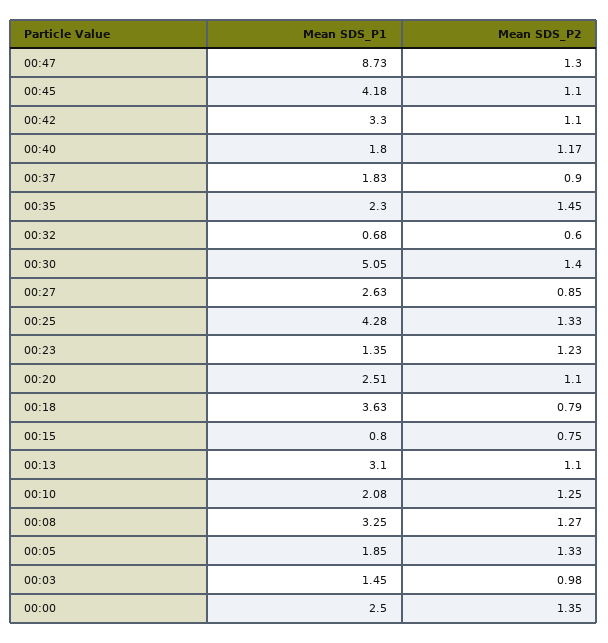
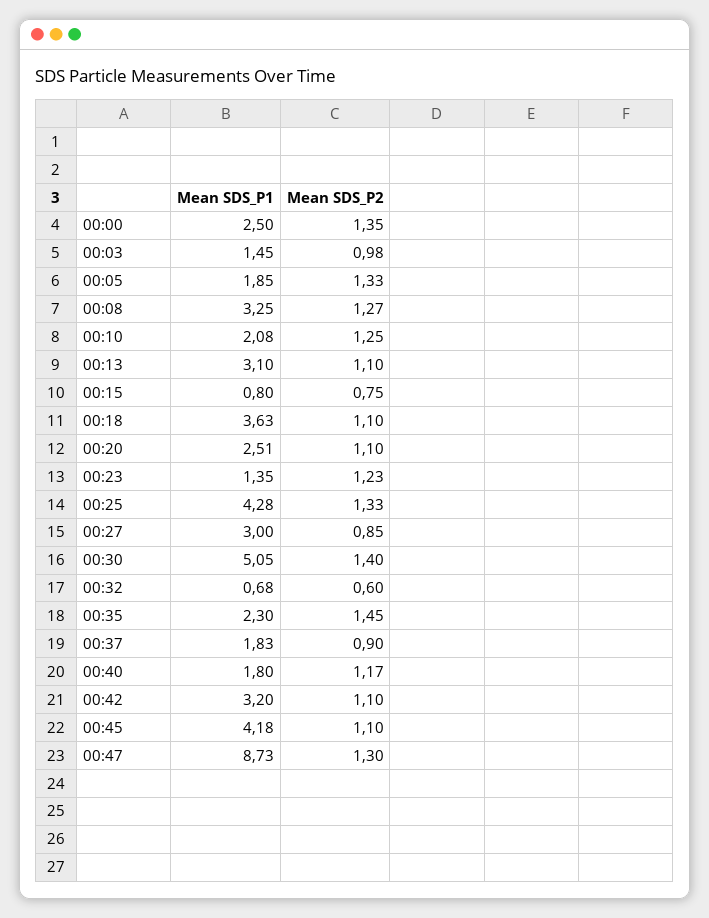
  {
    "Mean SDS_P1": {
      "00:47": 8.73,
      "00:45": 4.18,
-     "00:42": 3.3,
+     "00:42": 3.2,
      "00:40": 1.8,
      "00:37": 1.83,
      "00:35": 2.3,
      "00:32": 0.68,
      "00:30": 5.05,
-     "00:27": 2.63,
+     "00:27": 3,
      "00:25": 4.28,
      "00:23": 1.35,
      "00:20": 2.51,
      "00:18": 3.63,
      "00:15": 0.8,
      "00:13": 3.1,
      "00:10": 2.08,
      "00:08": 3.25,
      "00:05": 1.85,
      "00:03": 1.45,
      "00:00": 2.5
    },
    "Mean SDS_P2": {
      "00:47": 1.3,
      "00:45": 1.1,
      "00:42": 1.1,
      "00:40": 1.17,
      "00:37": 0.9,
      "00:35": 1.45,
      "00:32": 0.6,
      "00:30": 1.4,
      "00:27": 0.85,
      "00:25": 1.33,
      "00:23": 1.23,
      "00:20": 1.1,
-     "00:18": 0.79,
+     "00:18": 1.1,
      "00:15": 0.75,
      "00:13": 1.1,
      "00:10": 1.25,
      "00:08": 1.27,
      "00:05": 1.33,
      "00:03": 0.98,
      "00:00": 1.35
    }
  }

